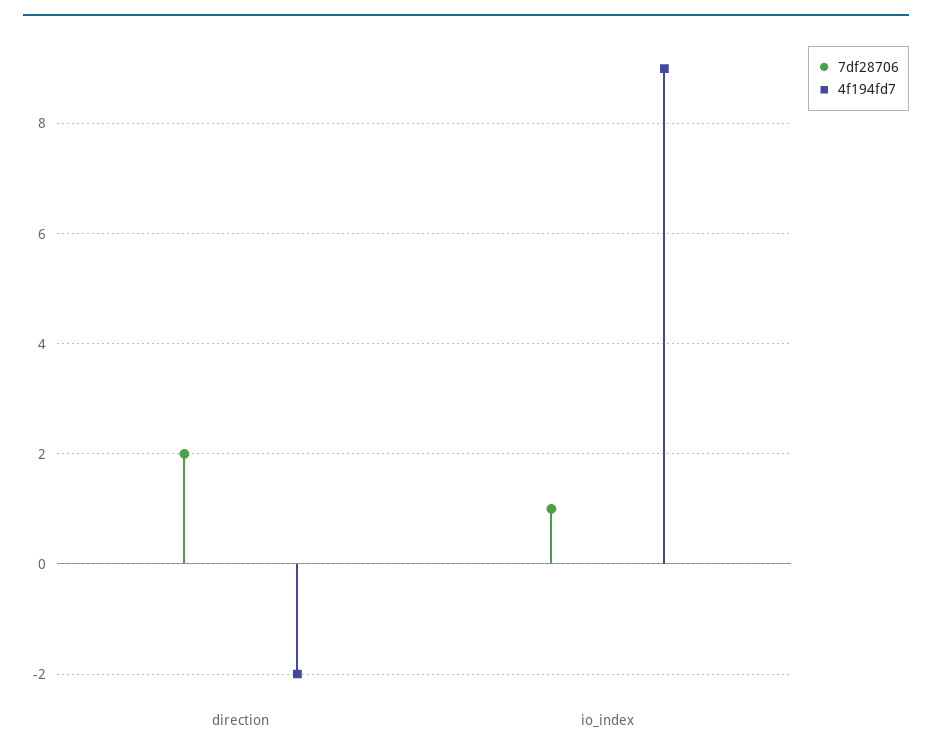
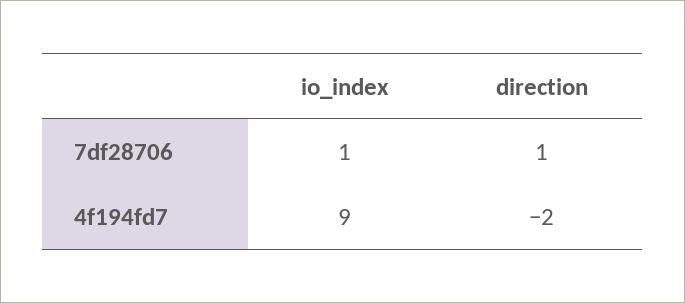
  {
    "7df28706": {
-     "direction": 2,
+     "direction": 1,
      "io_index": 1
    },
    "4f194fd7": {
      "direction": -2,
      "io_index": 9
    }
  }

